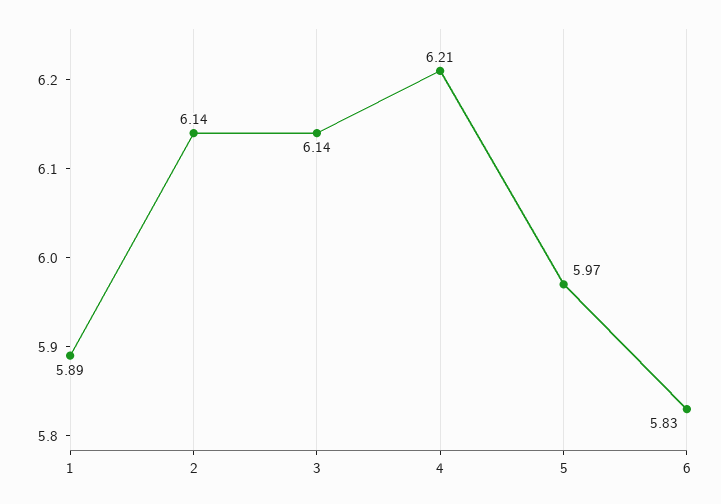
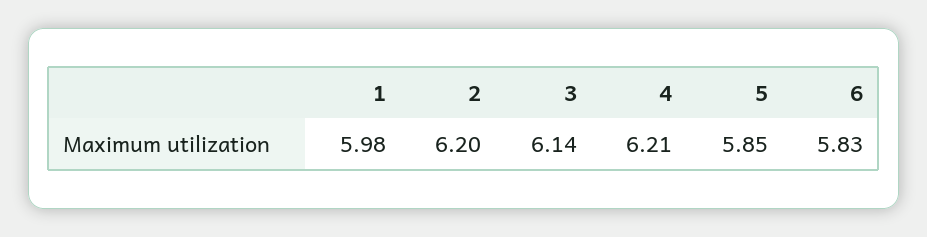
  {
-   "1": 5.89,
+   "1": 5.98,
-   "2": 6.14,
+   "2": 6.2,
    "3": 6.14,
    "4": 6.21,
-   "5": 5.97,
+   "5": 5.85,
    "6": 5.83
  }

